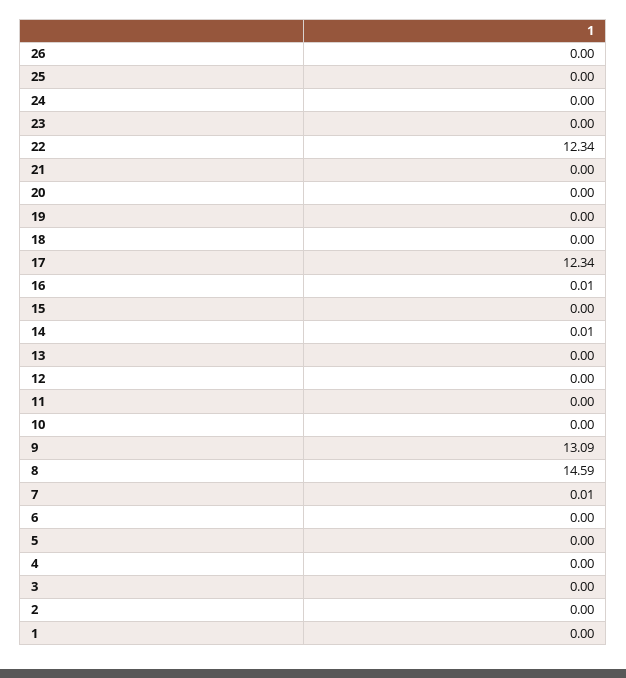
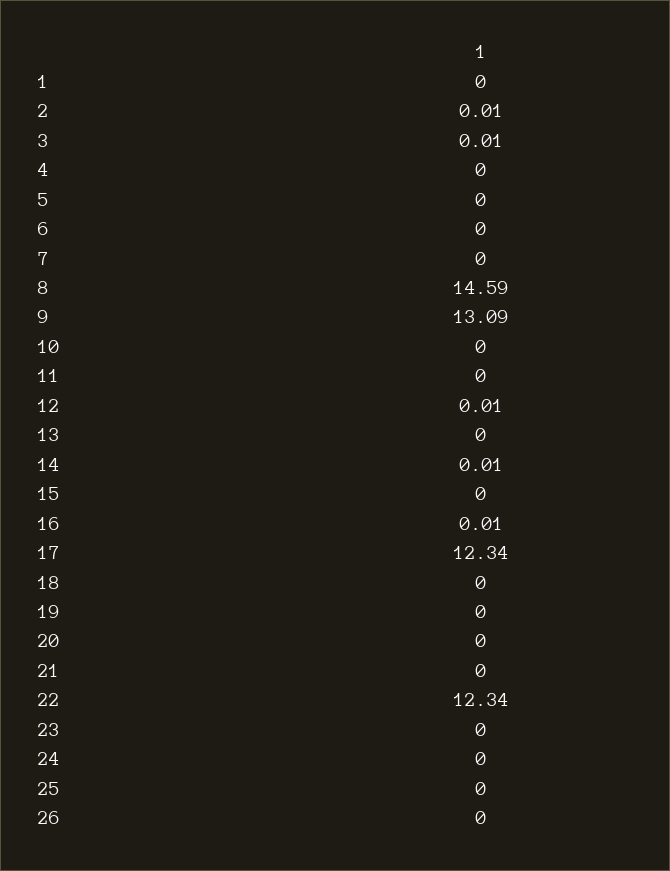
  {
    "26": 0,
    "25": 0,
    "24": 0,
    "23": 0,
    "22": 12.34,
    "21": 0,
    "20": 0,
    "19": 0,
    "18": 0,
    "17": 12.34,
    "16": 0.01,
    "15": 0,
    "14": 0.01,
    "13": 0,
-   "12": 0,
+   "12": 0.01,
    "11": 0,
    "10": 0,
    "9": 13.09,
    "8": 14.59,
-   "7": 0.01,
+   "7": 0,
    "6": 0,
    "5": 0,
    "4": 0,
-   "3": 0,
+   "3": 0.01,
-   "2": 0,
+   "2": 0.01,
    "1": 0
  }

